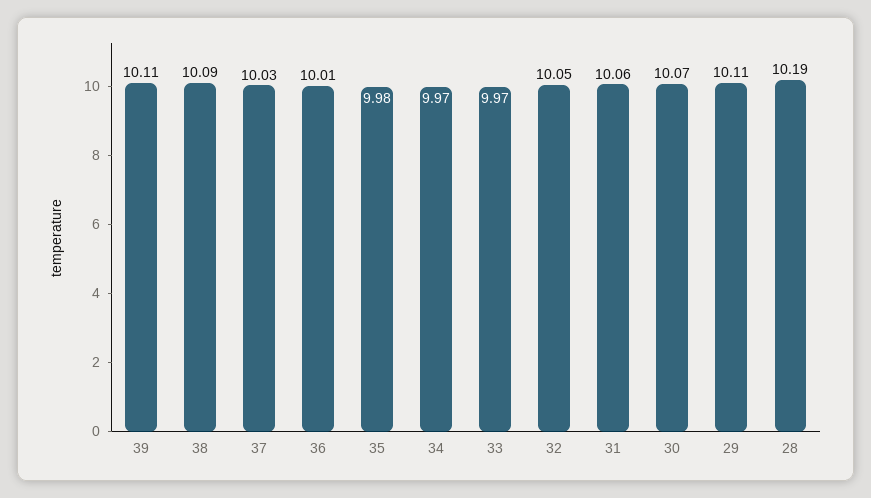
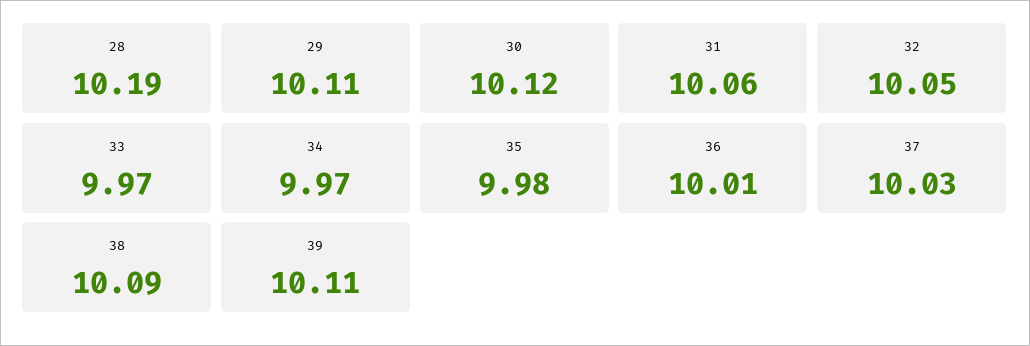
  {
    "39": 10.11,
    "38": 10.09,
    "37": 10.03,
    "36": 10.01,
    "35": 9.98,
    "34": 9.97,
    "33": 9.97,
    "32": 10.05,
    "31": 10.06,
-   "30": 10.07,
+   "30": 10.12,
    "29": 10.11,
    "28": 10.19
  }

